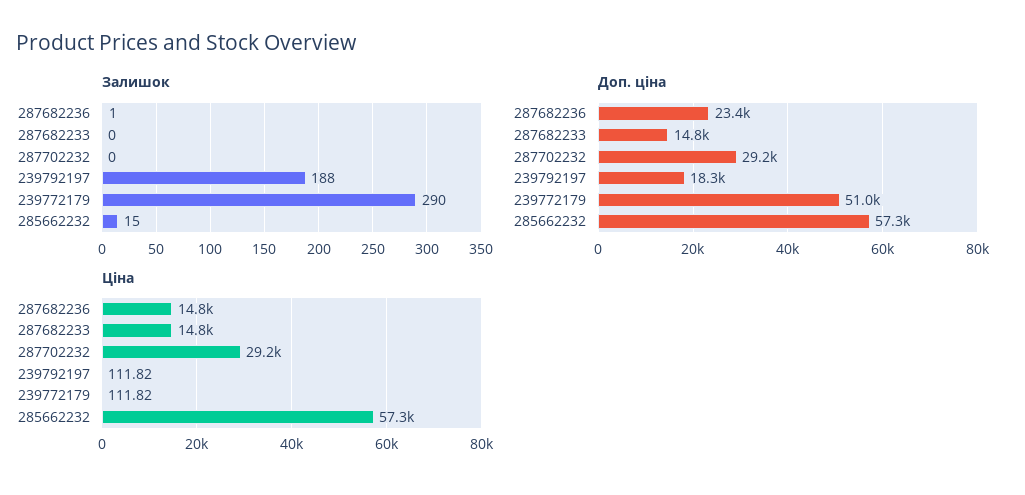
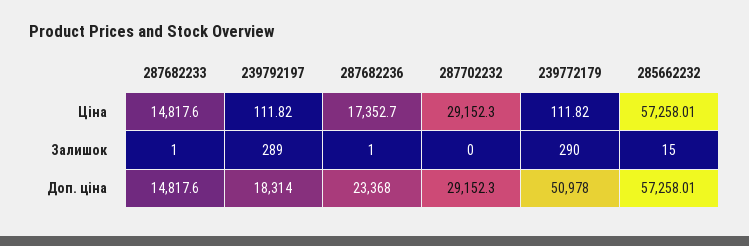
  {
    "Залишок": {
      "287682236": 1,
-     "287682233": 0,
+     "287682233": 1,
      "287702232": 0,
-     "239792197": 188,
+     "239792197": 289,
      "239772179": 290,
      "285662232": 15
    },
    "Доп. ціна": {
      "287682236": 23368,
      "287682233": 14817.6,
      "287702232": 29152.3,
      "239792197": 18314,
      "239772179": 50978,
      "285662232": 57258.01
    },
    "Ціна": {
-     "287682236": 14800,
+     "287682236": 17352.7,
      "287682233": 14817.6,
      "287702232": 29152.3,
      "239792197": 111.82,
      "239772179": 111.82,
      "285662232": 57258.01
    }
  }

